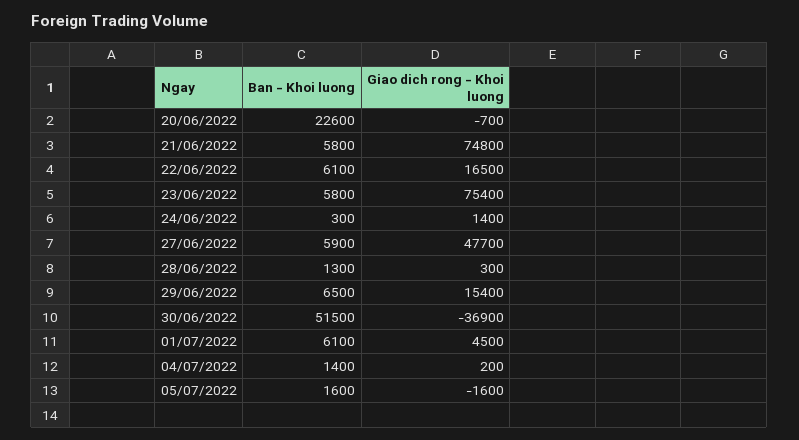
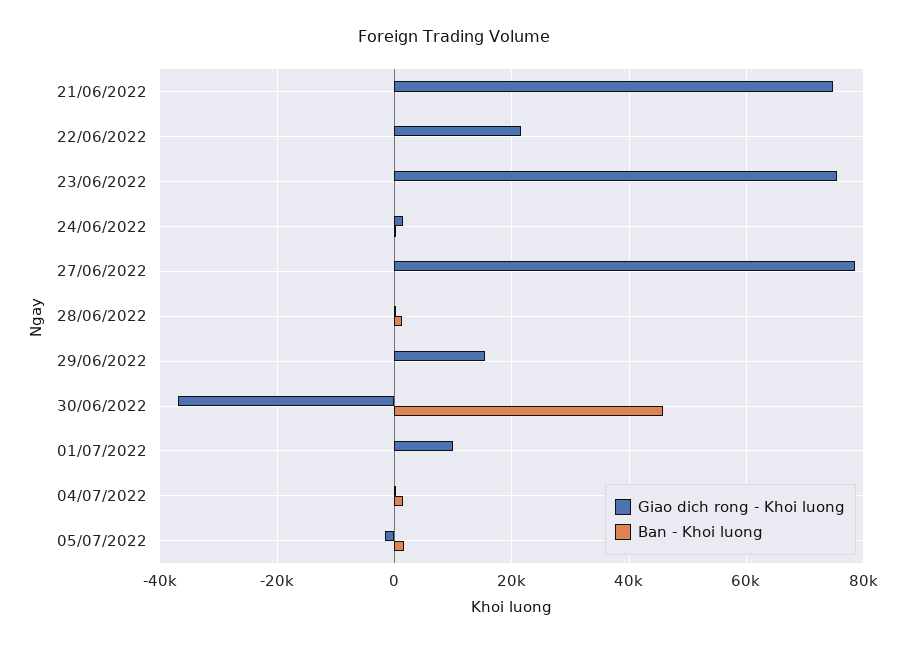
  {
    "Ban - Khoi luong": {
-     "20/06/2022": 22600,
-     "21/06/2022": 5800,
+     "21/06/2022": 0,
-     "22/06/2022": 6100,
+     "22/06/2022": 0,
-     "23/06/2022": 5800,
+     "23/06/2022": 0,
      "24/06/2022": 300,
-     "27/06/2022": 5900,
+     "27/06/2022": 0,
      "28/06/2022": 1300,
-     "29/06/2022": 6500,
+     "29/06/2022": 0,
-     "30/06/2022": 51500,
+     "30/06/2022": 46000,
-     "01/07/2022": 6100,
+     "01/07/2022": 0,
      "04/07/2022": 1400,
      "05/07/2022": 1600
    },
    "Giao dich rong - Khoi luong": {
-     "20/06/2022": -700,
      "21/06/2022": 74800,
-     "22/06/2022": 16500,
+     "22/06/2022": 22000,
      "23/06/2022": 75400,
      "24/06/2022": 1400,
-     "27/06/2022": 47700,
+     "27/06/2022": 78000,
      "28/06/2022": 300,
      "29/06/2022": 15400,
      "30/06/2022": -36900,
-     "01/07/2022": 4500,
+     "01/07/2022": 10000,
      "04/07/2022": 200,
      "05/07/2022": -1600
    }
  }

